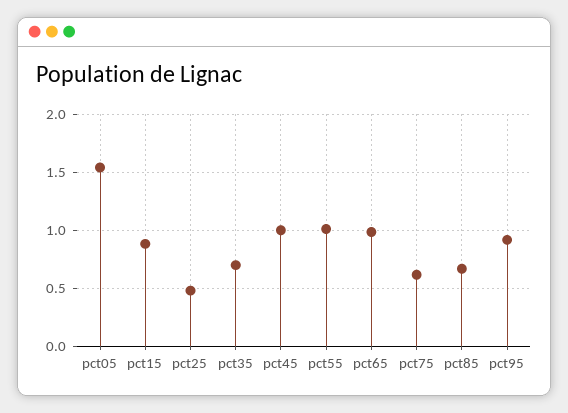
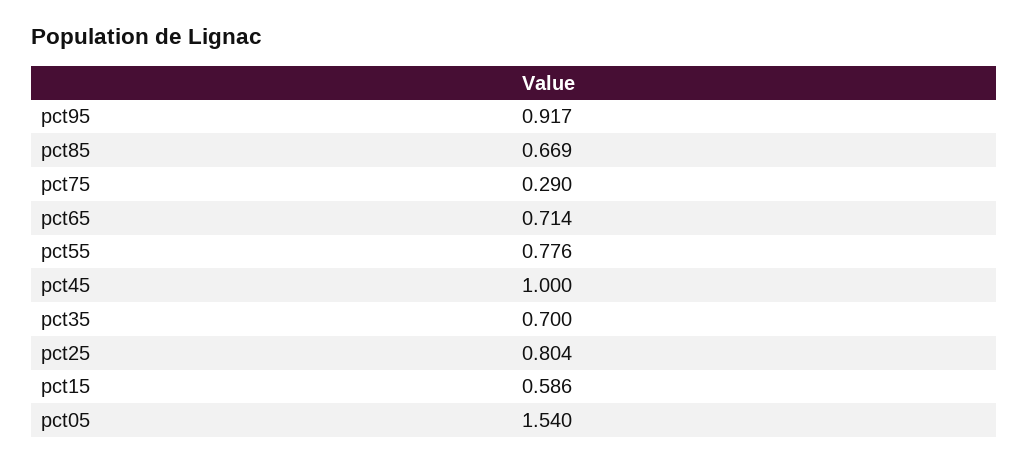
  {
    "pct05": 1.54,
-   "pct15": 0.9,
+   "pct15": 0.586,
-   "pct25": 0.5,
+   "pct25": 0.804,
    "pct35": 0.7,
    "pct45": 1,
-   "pct55": 1,
+   "pct55": 0.776,
-   "pct65": 1,
+   "pct65": 0.714,
-   "pct75": 0.6,
+   "pct75": 0.29,
    "pct85": 0.669,
    "pct95": 0.917
  }

